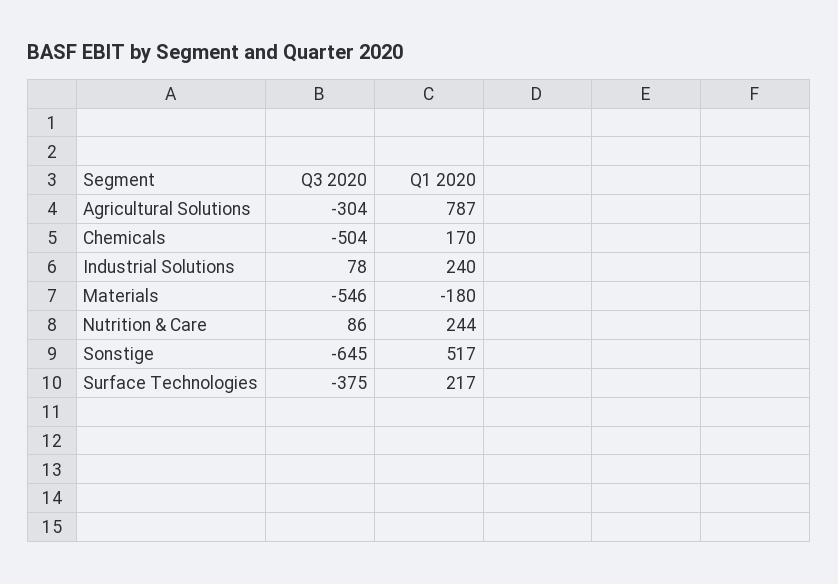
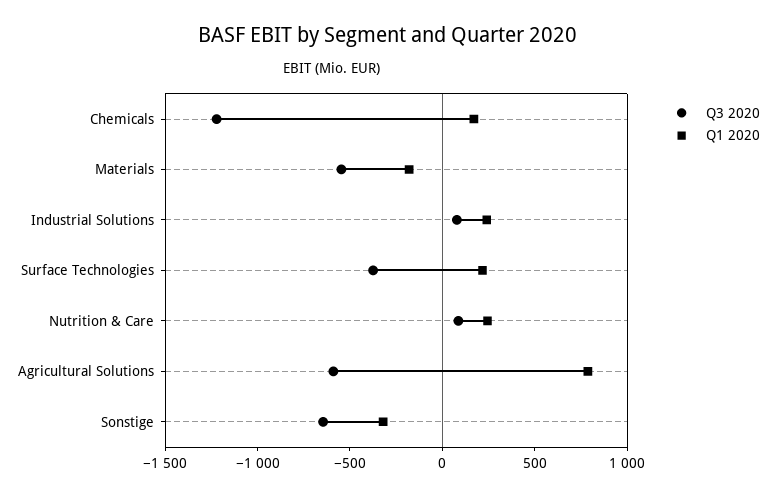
  {
    "Q3 2020": {
-     "Agricultural Solutions": -304,
+     "Agricultural Solutions": -600,
-     "Chemicals": -504,
+     "Chemicals": -1200,
      "Industrial Solutions": 78,
      "Materials": -546,
      "Nutrition & Care": 86,
      "Sonstige": -645,
      "Surface Technologies": -375
    },
    "Q1 2020": {
      "Agricultural Solutions": 787,
      "Chemicals": 170,
      "Industrial Solutions": 240,
      "Materials": -180,
      "Nutrition & Care": 244,
-     "Sonstige": 517,
+     "Sonstige": -300,
      "Surface Technologies": 217
    }
  }

